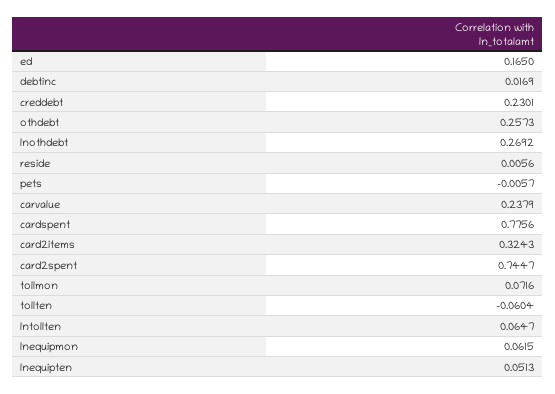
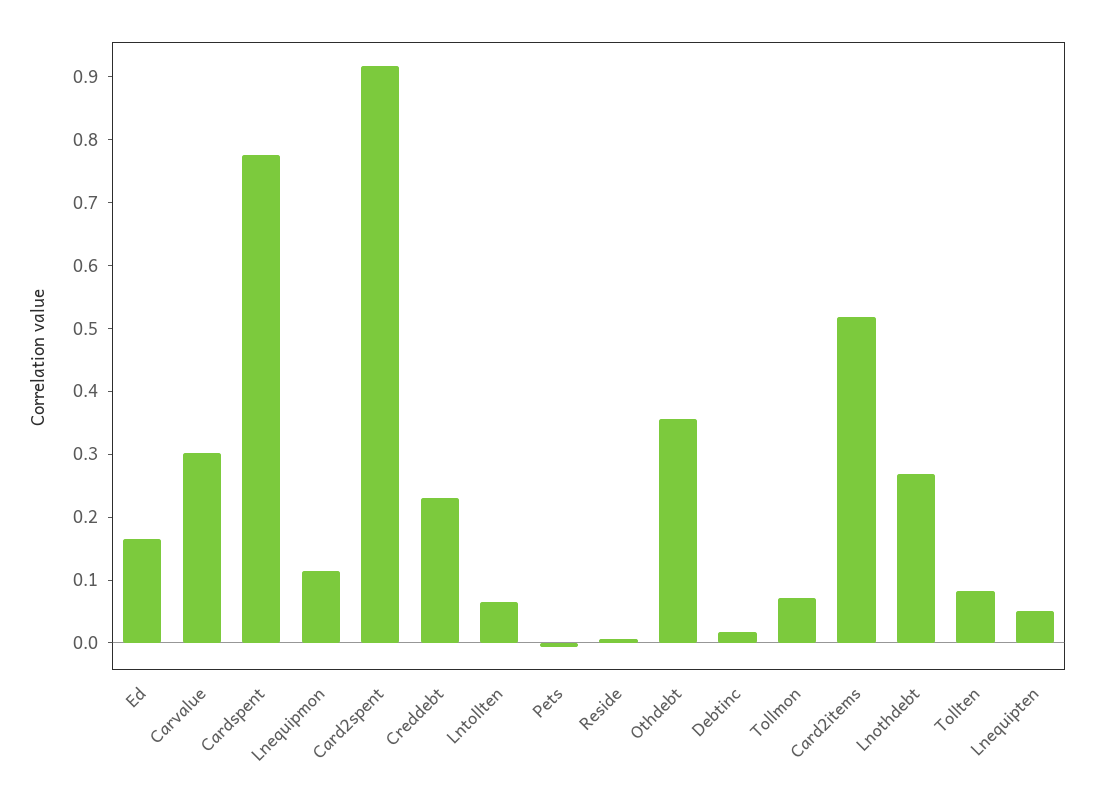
  {
    "ed": 0.165,
    "debtinc": 0.0169,
    "creddebt": 0.2301,
-   "othdebt": 0.2573,
+   "othdebt": 0.36,
    "lnothdebt": 0.2692,
    "reside": 0.0056,
    "pets": -0.0057,
-   "carvalue": 0.2379,
+   "carvalue": 0.3,
    "cardspent": 0.7756,
-   "card2items": 0.3243,
+   "card2items": 0.52,
-   "card2spent": 0.7447,
+   "card2spent": 0.92,
    "tollmon": 0.0716,
-   "tollten": -0.0604,
+   "tollten": 0.08,
    "lntollten": 0.0647,
-   "lnequipmon": 0.0615,
+   "lnequipmon": 0.12,
    "lnequipten": 0.0513
  }

